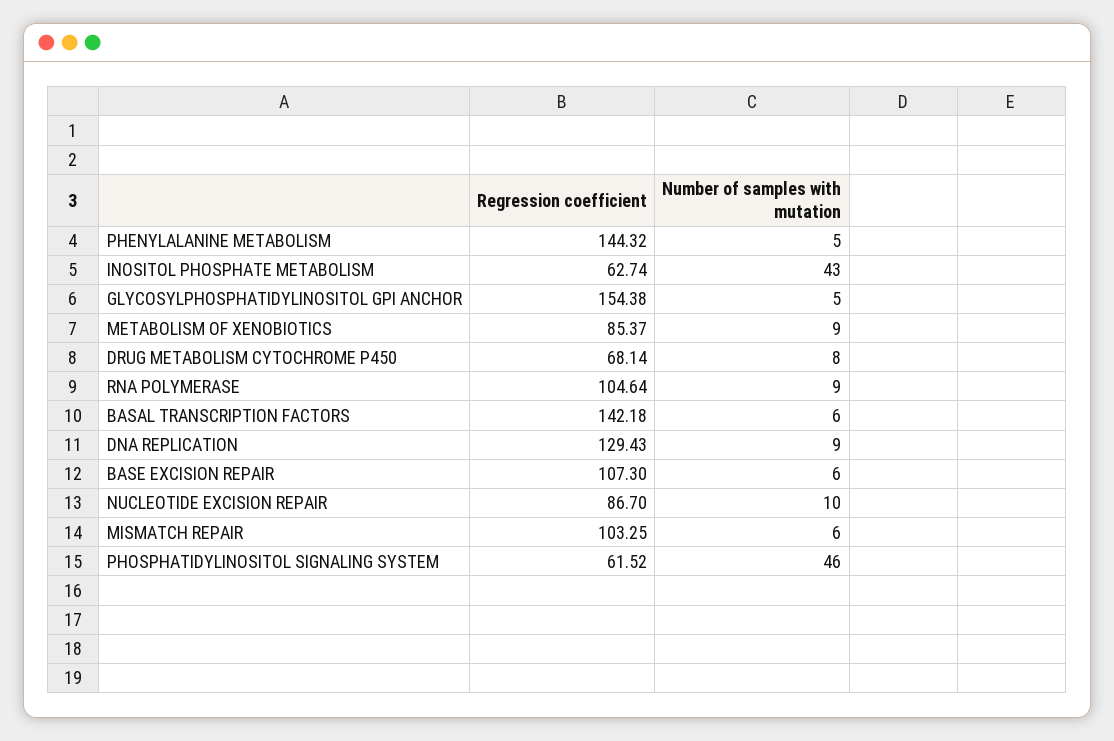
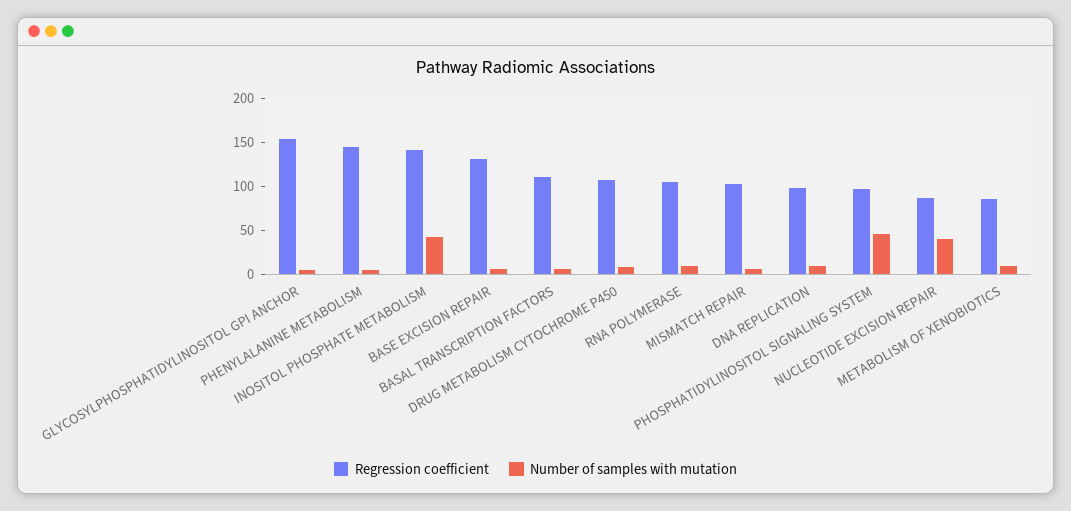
  {
    "Regression coefficient": {
      "PHENYLALANINE METABOLISM": 144.32,
-     "INOSITOL PHOSPHATE METABOLISM": 62.74,
+     "INOSITOL PHOSPHATE METABOLISM": 140,
      "GLYCOSYLPHOSPHATIDYLINOSITOL GPI ANCHOR": 154.38,
      "METABOLISM OF XENOBIOTICS": 85.37,
-     "DRUG METABOLISM CYTOCHROME P450": 68.14,
+     "DRUG METABOLISM CYTOCHROME P450": 110,
      "RNA POLYMERASE": 104.64,
-     "BASAL TRANSCRIPTION FACTORS": 142.18,
+     "BASAL TRANSCRIPTION FACTORS": 110,
-     "DNA REPLICATION": 129.43,
+     "DNA REPLICATION": 100,
-     "BASE EXCISION REPAIR": 107.3,
+     "BASE EXCISION REPAIR": 130,
      "NUCLEOTIDE EXCISION REPAIR": 86.7,
      "MISMATCH REPAIR": 103.25,
-     "PHOSPHATIDYLINOSITOL SIGNALING SYSTEM": 61.52
+     "PHOSPHATIDYLINOSITOL SIGNALING SYSTEM": 100
    },
    "Number of samples with mutation": {
      "PHENYLALANINE METABOLISM": 5,
      "INOSITOL PHOSPHATE METABOLISM": 43,
      "GLYCOSYLPHOSPHATIDYLINOSITOL GPI ANCHOR": 5,
      "METABOLISM OF XENOBIOTICS": 9,
      "DRUG METABOLISM CYTOCHROME P450": 8,
      "RNA POLYMERASE": 9,
      "BASAL TRANSCRIPTION FACTORS": 6,
      "DNA REPLICATION": 9,
      "BASE EXCISION REPAIR": 6,
-     "NUCLEOTIDE EXCISION REPAIR": 10,
+     "NUCLEOTIDE EXCISION REPAIR": 40,
      "MISMATCH REPAIR": 6,
      "PHOSPHATIDYLINOSITOL SIGNALING SYSTEM": 46
    }
  }

